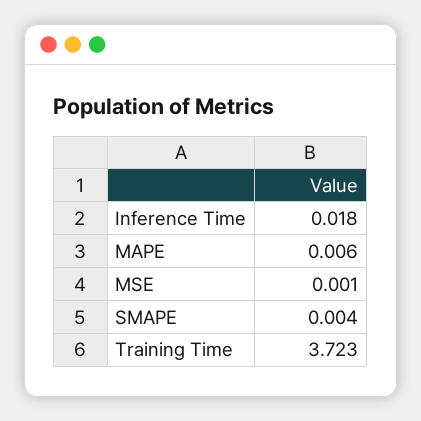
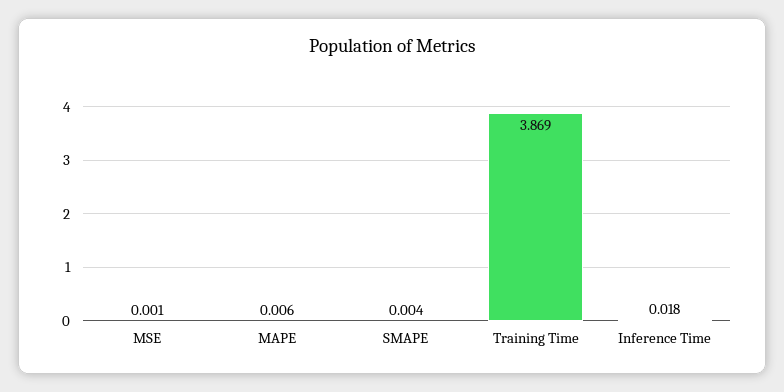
  {
    "Inference Time": 0.018,
    "MAPE": 0.006,
    "MSE": 0.001,
    "SMAPE": 0.004,
-   "Training Time": 3.723
+   "Training Time": 3.869
  }

